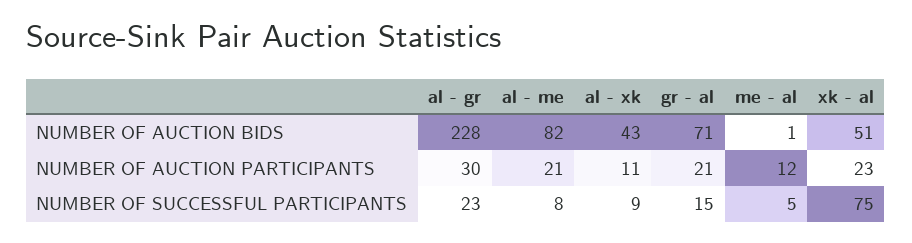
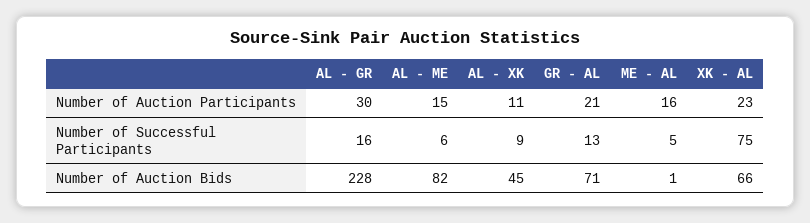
  {
    "al - gr": {
      "NUMBER OF AUCTION BIDS": 228,
      "NUMBER OF AUCTION PARTICIPANTS": 30,
-     "NUMBER OF SUCCESSFUL PARTICIPANTS": 23
+     "NUMBER OF SUCCESSFUL PARTICIPANTS": 16
    },
    "al - me": {
      "NUMBER OF AUCTION BIDS": 82,
-     "NUMBER OF AUCTION PARTICIPANTS": 21,
+     "NUMBER OF AUCTION PARTICIPANTS": 15,
-     "NUMBER OF SUCCESSFUL PARTICIPANTS": 8
+     "NUMBER OF SUCCESSFUL PARTICIPANTS": 6
    },
    "al - xk": {
-     "NUMBER OF AUCTION BIDS": 43,
+     "NUMBER OF AUCTION BIDS": 45,
      "NUMBER OF AUCTION PARTICIPANTS": 11,
      "NUMBER OF SUCCESSFUL PARTICIPANTS": 9
    },
    "gr - al": {
      "NUMBER OF AUCTION BIDS": 71,
      "NUMBER OF AUCTION PARTICIPANTS": 21,
-     "NUMBER OF SUCCESSFUL PARTICIPANTS": 15
+     "NUMBER OF SUCCESSFUL PARTICIPANTS": 13
    },
    "me - al": {
      "NUMBER OF AUCTION BIDS": 1,
-     "NUMBER OF AUCTION PARTICIPANTS": 12,
+     "NUMBER OF AUCTION PARTICIPANTS": 16,
      "NUMBER OF SUCCESSFUL PARTICIPANTS": 5
    },
    "xk - al": {
-     "NUMBER OF AUCTION BIDS": 51,
+     "NUMBER OF AUCTION BIDS": 66,
      "NUMBER OF AUCTION PARTICIPANTS": 23,
      "NUMBER OF SUCCESSFUL PARTICIPANTS": 75
    }
  }

